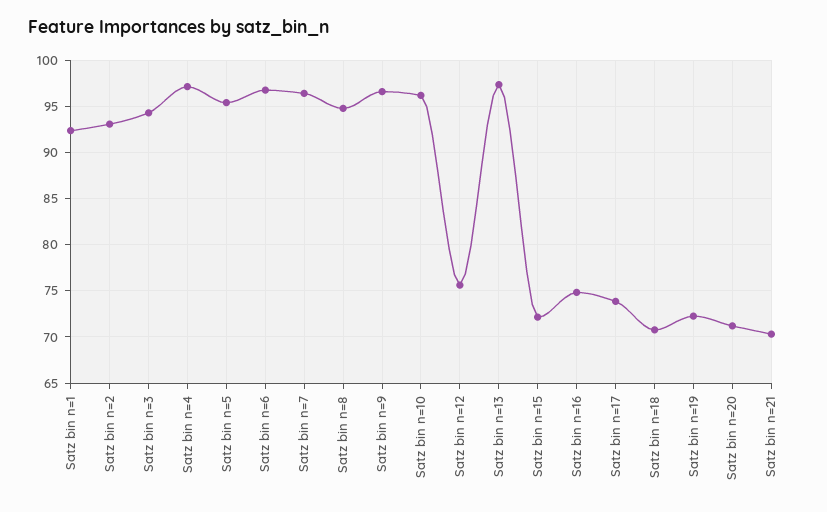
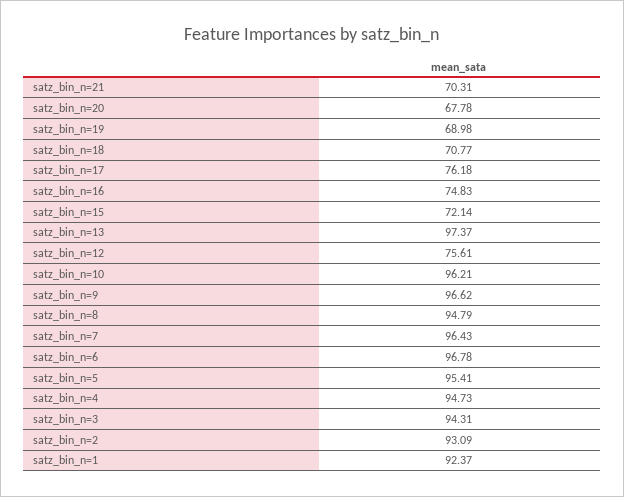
  {
    "Satz bin n=1": 92.37,
    "Satz bin n=2": 93.09,
    "Satz bin n=3": 94.31,
-   "Satz bin n=4": 97,
+   "Satz bin n=4": 94.73,
    "Satz bin n=5": 95.41,
    "Satz bin n=6": 96.78,
    "Satz bin n=7": 96.43,
    "Satz bin n=8": 94.79,
    "Satz bin n=9": 96.62,
    "Satz bin n=10": 96.21,
    "Satz bin n=12": 75.61,
    "Satz bin n=13": 97.37,
    "Satz bin n=15": 72.14,
    "Satz bin n=16": 74.83,
-   "Satz bin n=17": 74,
+   "Satz bin n=17": 76.18,
    "Satz bin n=18": 70.77,
-   "Satz bin n=19": 72,
+   "Satz bin n=19": 68.98,
-   "Satz bin n=20": 71,
+   "Satz bin n=20": 67.78,
    "Satz bin n=21": 70.31
  }

